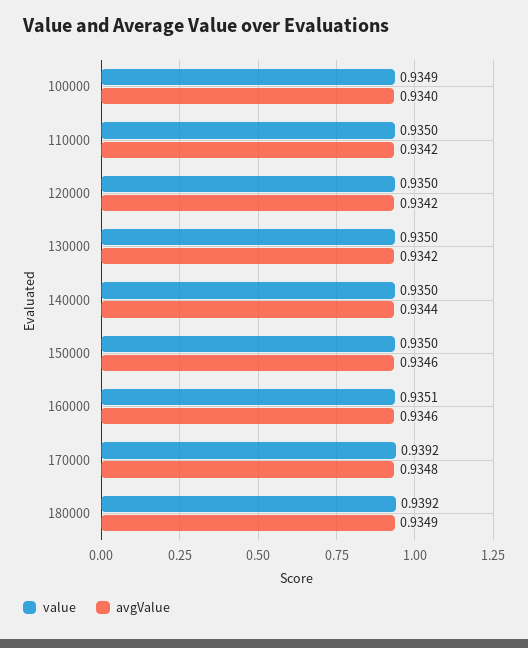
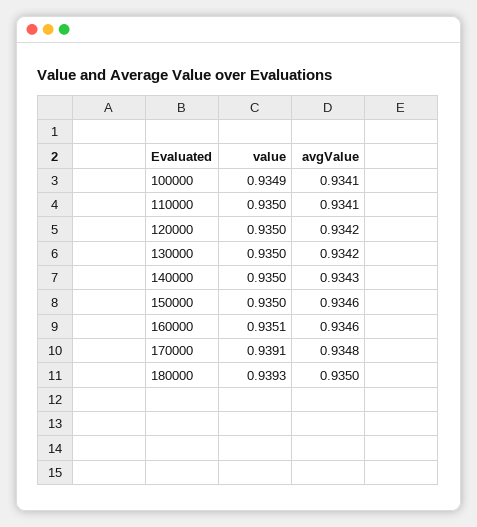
  {
    "value": {
      "100000": 0.9349,
      "110000": 0.935,
      "120000": 0.935,
      "130000": 0.935,
      "140000": 0.935,
      "150000": 0.935,
      "160000": 0.9351,
-     "170000": 0.9392,
+     "170000": 0.9391,
-     "180000": 0.9392
+     "180000": 0.9393
    },
    "avgValue": {
-     "100000": 0.934,
+     "100000": 0.9341,
-     "110000": 0.9342,
+     "110000": 0.9341,
      "120000": 0.9342,
      "130000": 0.9342,
-     "140000": 0.9344,
+     "140000": 0.9343,
      "150000": 0.9346,
      "160000": 0.9346,
      "170000": 0.9348,
-     "180000": 0.9349
+     "180000": 0.935
    }
  }

